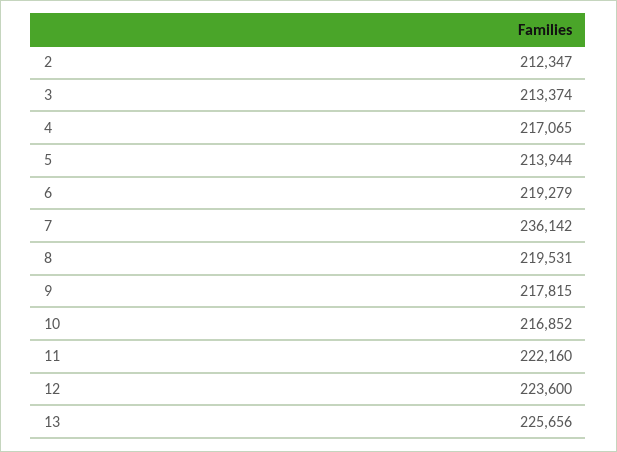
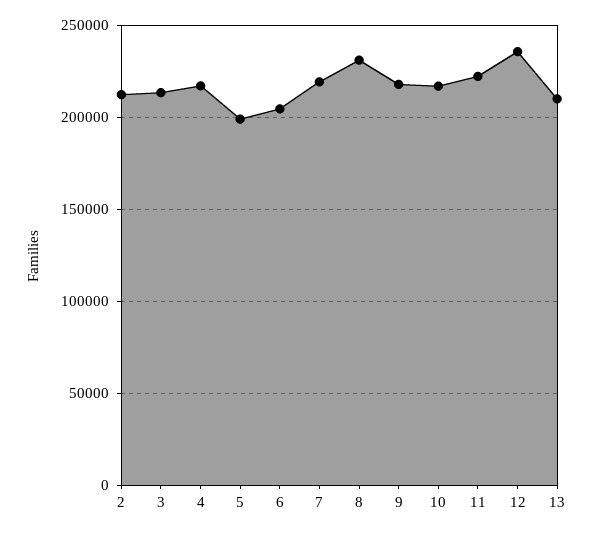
  {
    "2": 212347,
    "3": 213374,
    "4": 217065,
-   "5": 213944,
+   "5": 200000,
-   "6": 219279,
+   "6": 205000,
-   "7": 236142,
+   "7": 220000,
-   "8": 219531,
+   "8": 230000,
    "9": 217815,
    "10": 216852,
    "11": 222160,
-   "12": 223600,
+   "12": 235000,
-   "13": 225656
+   "13": 210000
  }

